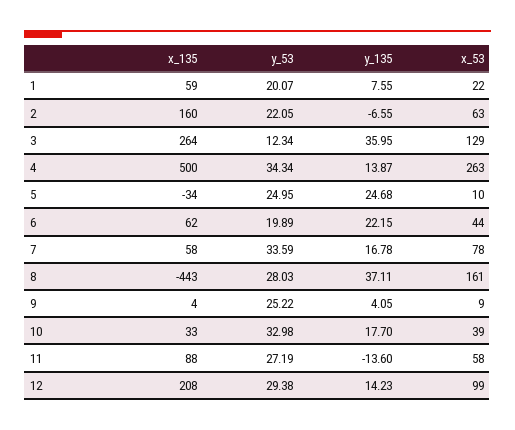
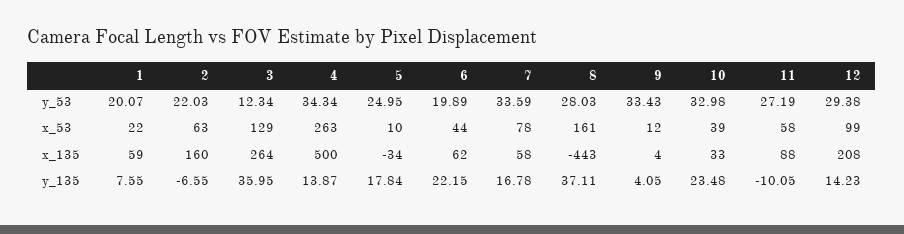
  {
    "x_135": {
      "1": 59,
      "2": 160,
      "3": 264,
      "4": 500,
      "5": -34,
      "6": 62,
      "7": 58,
      "8": -443,
      "9": 4,
      "10": 33,
      "11": 88,
      "12": 208
    },
    "y_53": {
      "1": 20.07,
-     "2": 22.05,
+     "2": 22.03,
      "3": 12.34,
      "4": 34.34,
      "5": 24.95,
      "6": 19.89,
      "7": 33.59,
      "8": 28.03,
-     "9": 25.22,
+     "9": 33.43,
      "10": 32.98,
      "11": 27.19,
      "12": 29.38
    },
    "y_135": {
      "1": 7.55,
      "2": -6.55,
      "3": 35.95,
      "4": 13.87,
-     "5": 24.68,
+     "5": 17.84,
      "6": 22.15,
      "7": 16.78,
      "8": 37.11,
      "9": 4.05,
-     "10": 17.7,
+     "10": 23.48,
-     "11": -13.6,
+     "11": -10.05,
      "12": 14.23
    },
    "x_53": {
      "1": 22,
      "2": 63,
      "3": 129,
      "4": 263,
      "5": 10,
      "6": 44,
      "7": 78,
      "8": 161,
-     "9": 9,
+     "9": 12,
      "10": 39,
      "11": 58,
      "12": 99
    }
  }

